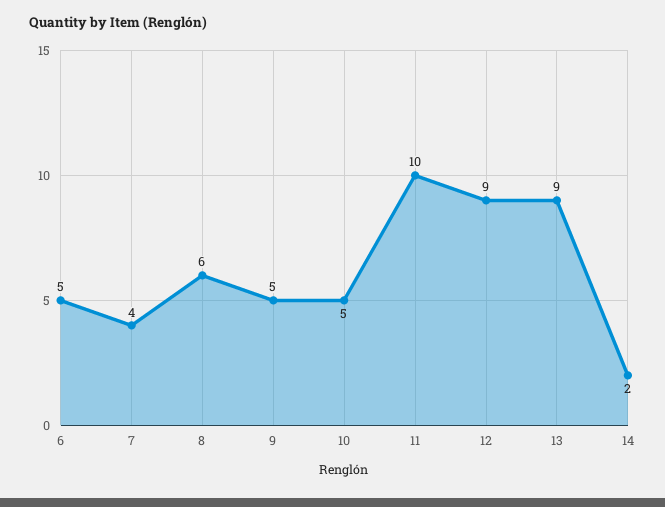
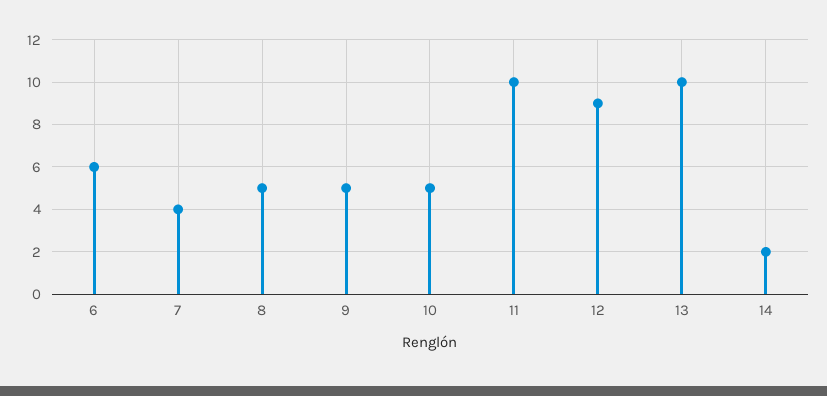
  {
-   "6": 5,
+   "6": 6,
    "7": 4,
-   "8": 6,
+   "8": 5,
    "9": 5,
    "10": 5,
    "11": 10,
    "12": 9,
-   "13": 9,
+   "13": 10,
    "14": 2
  }

